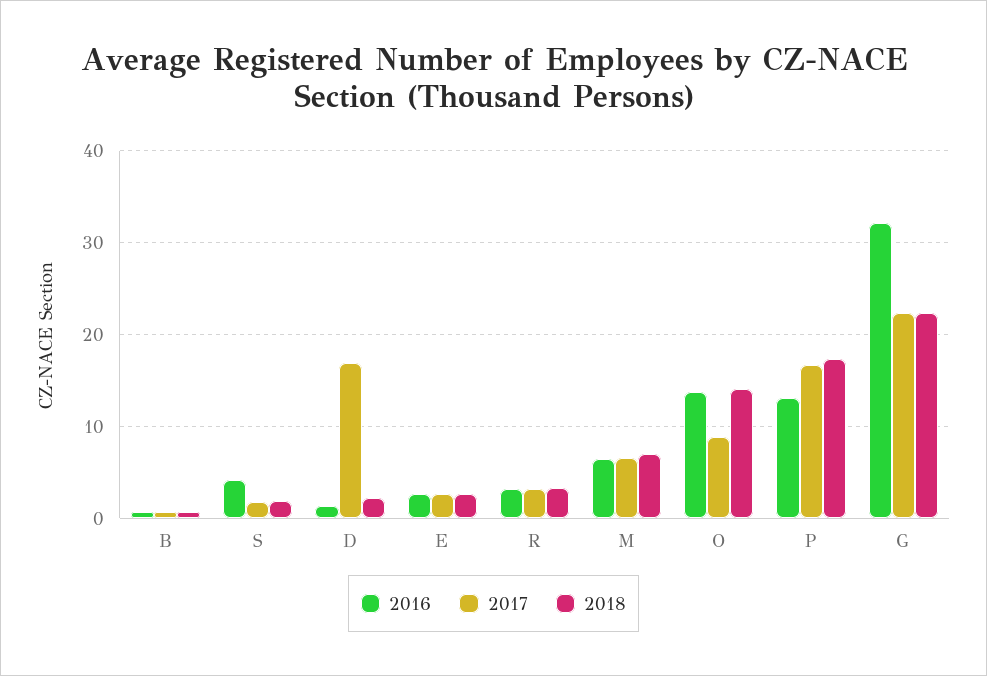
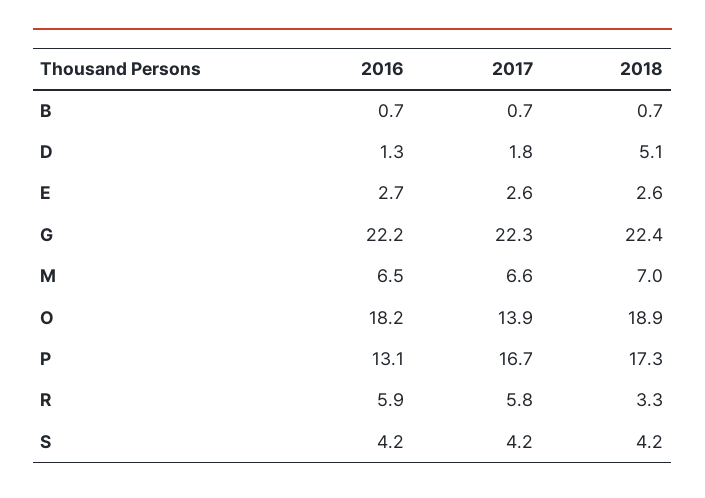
  {
    "2016": {
      "B": 0.7,
      "S": 4.2,
      "D": 1.3,
      "E": 2.7,
-     "R": 3,
+     "R": 5.9,
      "M": 6.5,
-     "O": 14,
+     "O": 18.2,
      "P": 13.1,
-     "G": 32
+     "G": 22.2
    },
    "2017": {
      "B": 0.7,
-     "S": 2,
+     "S": 4.2,
-     "D": 17,
+     "D": 1.8,
      "E": 2.6,
-     "R": 3,
+     "R": 5.8,
      "M": 6.6,
-     "O": 9,
+     "O": 13.9,
      "P": 16.7,
      "G": 22.3
    },
    "2018": {
      "B": 0.7,
-     "S": 2,
+     "S": 4.2,
-     "D": 2,
+     "D": 5.1,
      "E": 2.6,
      "R": 3.3,
      "M": 7,
-     "O": 14,
+     "O": 18.9,
      "P": 17.3,
      "G": 22.4
    }
  }

